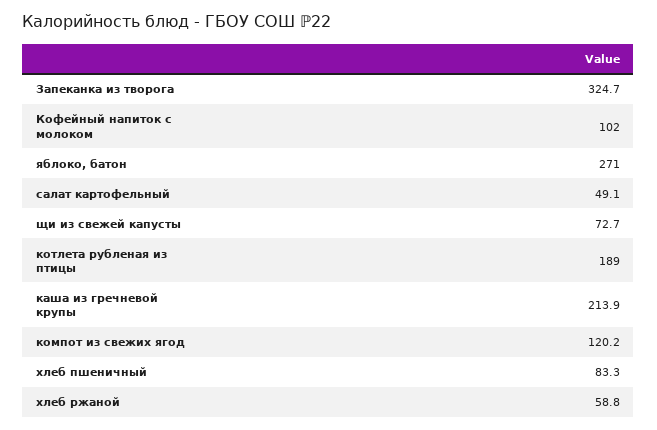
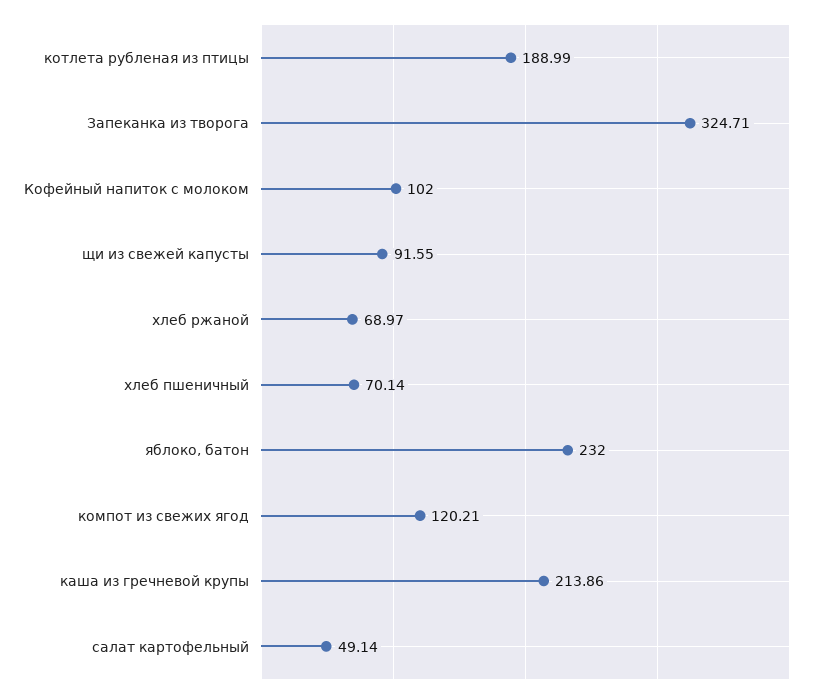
  {
    "Запеканка из творога": 324.71,
    "Кофейный напиток с молоком": 102,
-   "яблоко, батон": 271,
+   "яблоко, батон": 232,
    "салат картофельный": 49.14,
-   "щи из свежей капусты": 72.7,
+   "щи из свежей капусты": 91.55,
    "котлета рубленая из птицы": 188.99,
    "каша из гречневой крупы": 213.86,
    "компот из свежих ягод": 120.21,
-   "хлеб пшеничный": 83.3,
+   "хлеб пшеничный": 70.14,
-   "хлеб ржаной": 58.8
+   "хлеб ржаной": 68.97
  }

